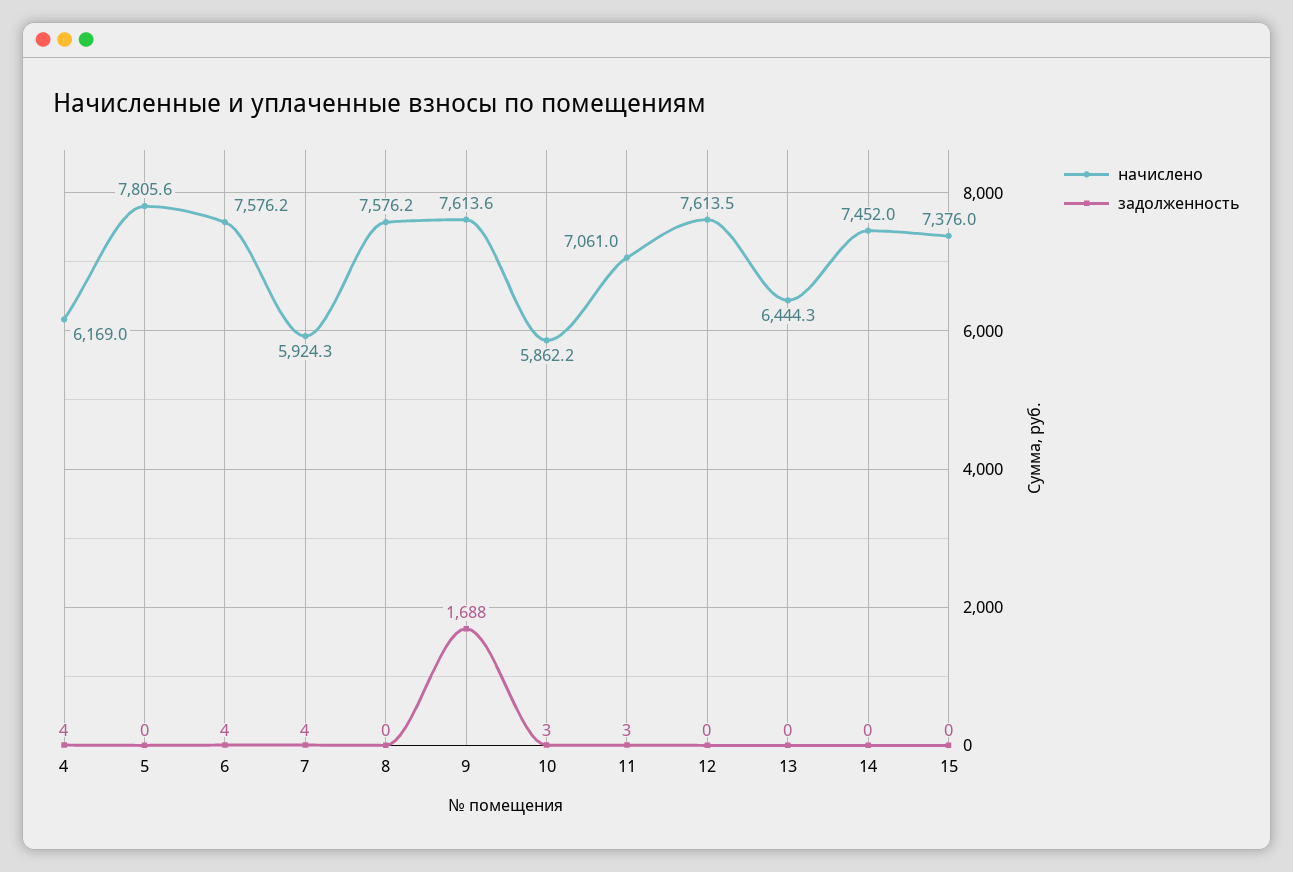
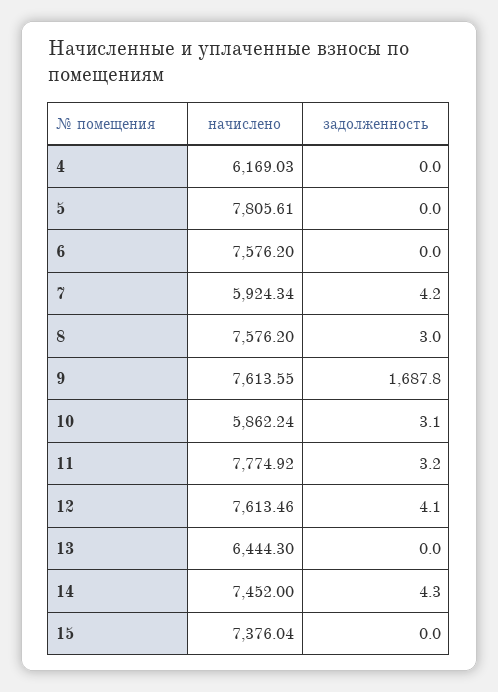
  {
    "начислено": {
      "4": 6169.03,
      "5": 7805.61,
      "6": 7576.2,
      "7": 5924.34,
      "8": 7576.2,
      "9": 7613.55,
      "10": 5862.24,
-     "11": 7061,
+     "11": 7774.92,
      "12": 7613.46,
      "13": 6444.3,
      "14": 7452,
      "15": 7376.04
    },
    "задолженность": {
-     "4": 4,
+     "4": 0,
      "5": 0,
-     "6": 4,
+     "6": 0,
      "7": 4.2,
-     "8": 0,
+     "8": 3,
      "9": 1687.8,
      "10": 3.1,
      "11": 3.2,
-     "12": 0,
+     "12": 4.1,
      "13": 0,
-     "14": 0,
+     "14": 4.3,
      "15": 0
    }
  }

